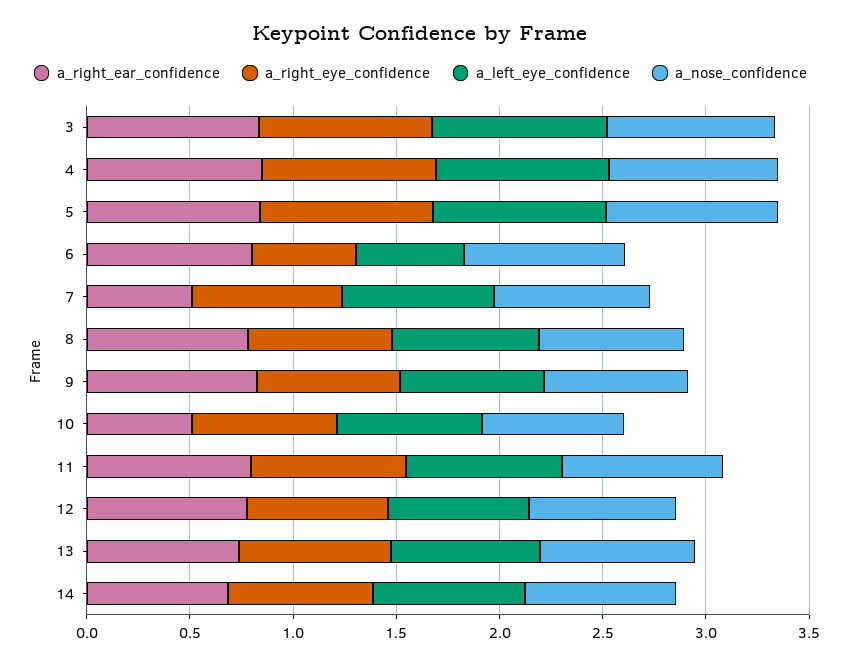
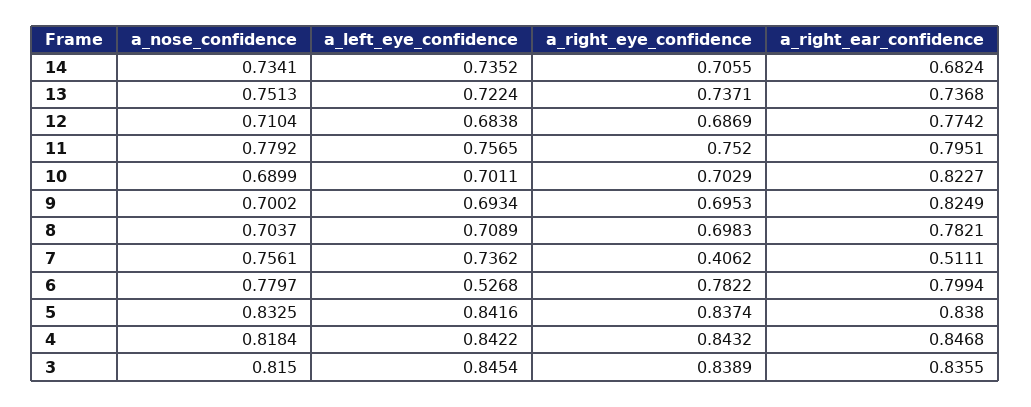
  {
    "a_right_ear_confidence": {
      "3": 0.8355,
      "4": 0.8468,
      "5": 0.838,
      "6": 0.7994,
      "7": 0.5111,
      "8": 0.7821,
      "9": 0.8249,
-     "10": 0.5,
+     "10": 0.8227,
      "11": 0.7951,
      "12": 0.7742,
      "13": 0.7368,
      "14": 0.6824
    },
    "a_right_eye_confidence": {
      "3": 0.8389,
      "4": 0.8432,
      "5": 0.8374,
-     "6": 0.5,
+     "6": 0.7822,
-     "7": 0.7,
+     "7": 0.4062,
      "8": 0.6983,
      "9": 0.6953,
      "10": 0.7029,
      "11": 0.752,
      "12": 0.6869,
      "13": 0.7371,
      "14": 0.7055
    },
    "a_left_eye_confidence": {
      "3": 0.8454,
      "4": 0.8422,
      "5": 0.8416,
      "6": 0.5268,
      "7": 0.7362,
      "8": 0.7089,
      "9": 0.6934,
      "10": 0.7011,
      "11": 0.7565,
      "12": 0.6838,
      "13": 0.7224,
      "14": 0.7352
    },
    "a_nose_confidence": {
      "3": 0.815,
      "4": 0.8184,
      "5": 0.8325,
      "6": 0.7797,
      "7": 0.7561,
      "8": 0.7037,
      "9": 0.7002,
      "10": 0.6899,
      "11": 0.7792,
      "12": 0.7104,
      "13": 0.7513,
      "14": 0.7341
    }
  }

